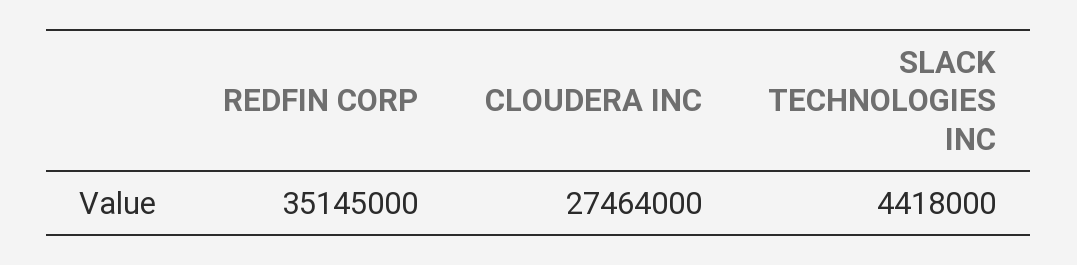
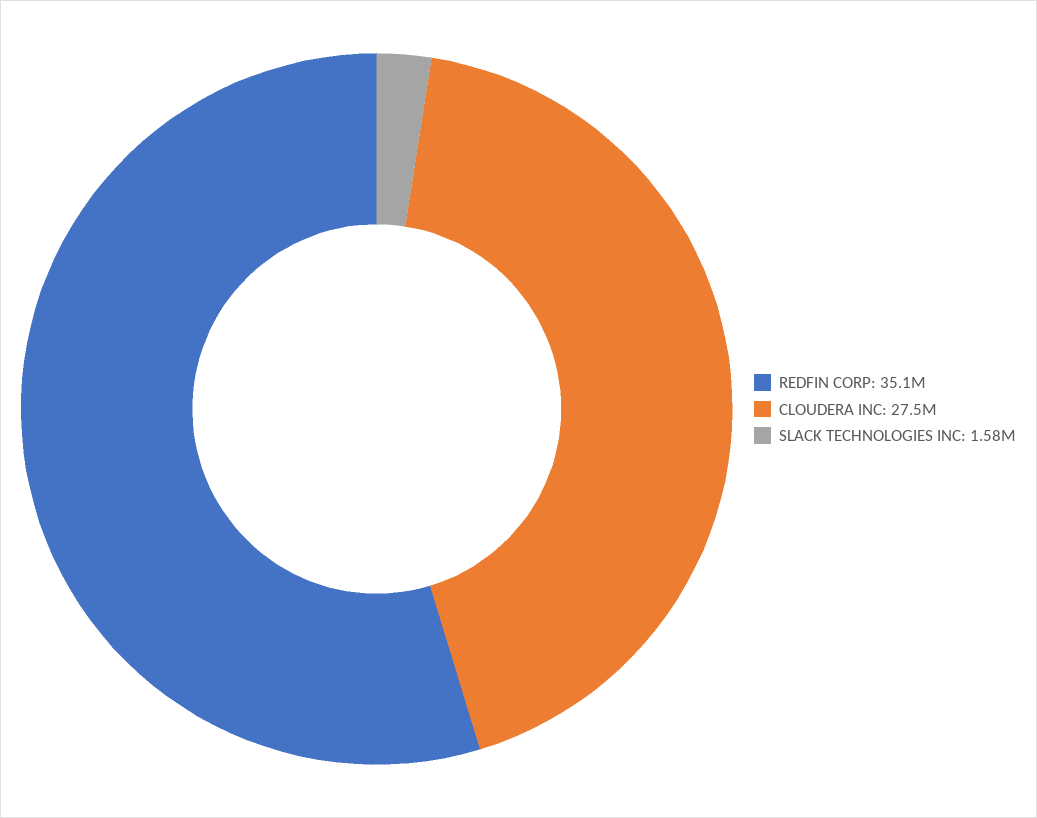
  {
    "REDFIN CORP": 35145000,
    "CLOUDERA INC": 27464000,
-   "SLACK TECHNOLOGIES INC": 4418000
+   "SLACK TECHNOLOGIES INC": 1580000
  }

